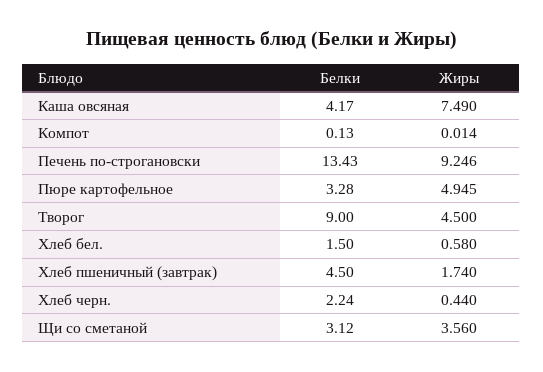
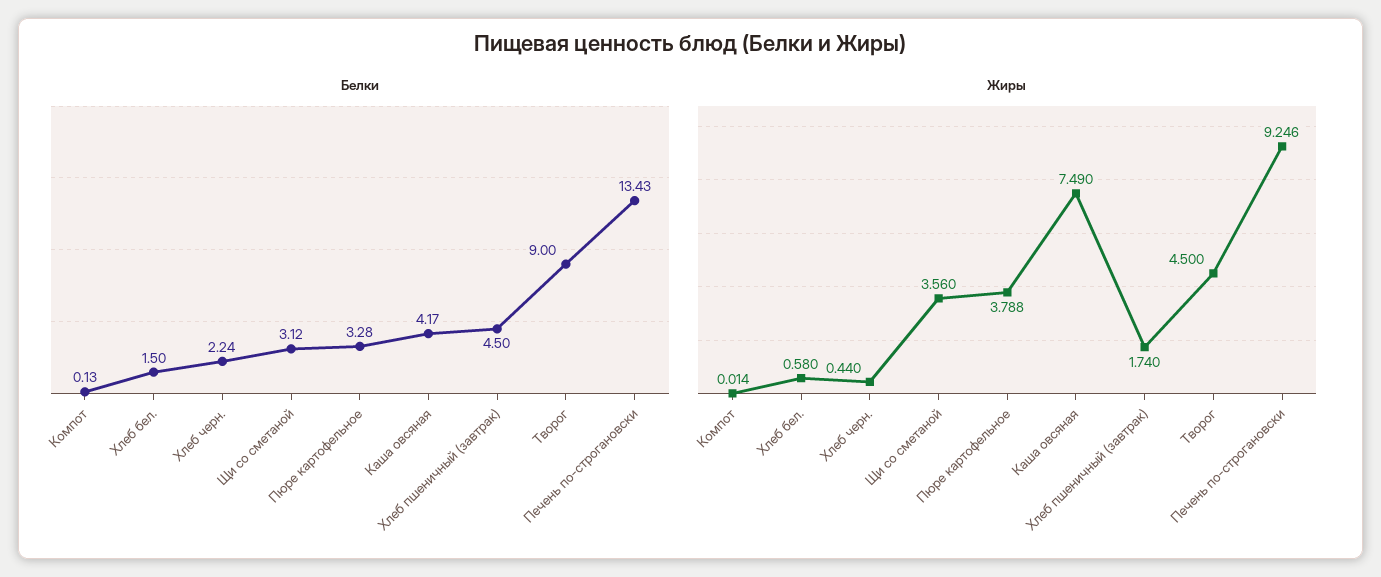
  {
    "Белки": {
      "Каша овсяная": 4.17,
      "Компот": 0.13,
      "Печень по-строгановски": 13.43,
      "Пюре картофельное": 3.28,
      "Творог": 9,
      "Хлеб бел.": 1.5,
      "Хлеб пшеничный (завтрак)": 4.5,
      "Хлеб черн.": 2.24,
      "Щи со сметаной": 3.12
    },
    "Жиры": {
      "Каша овсяная": 7.49,
      "Компот": 0.014,
      "Печень по-строгановски": 9.246,
-     "Пюре картофельное": 4.945,
+     "Пюре картофельное": 3.788,
      "Творог": 4.5,
      "Хлеб бел.": 0.58,
      "Хлеб пшеничный (завтрак)": 1.74,
      "Хлеб черн.": 0.44,
      "Щи со сметаной": 3.56
    }
  }

